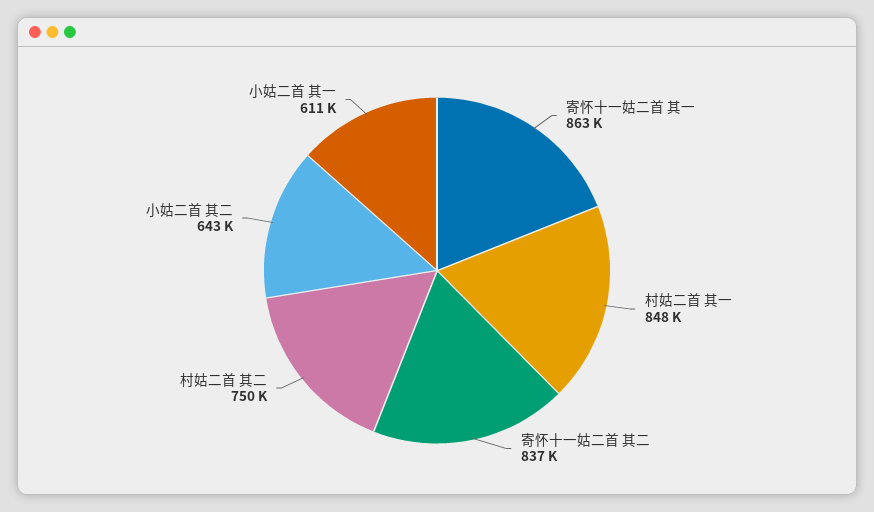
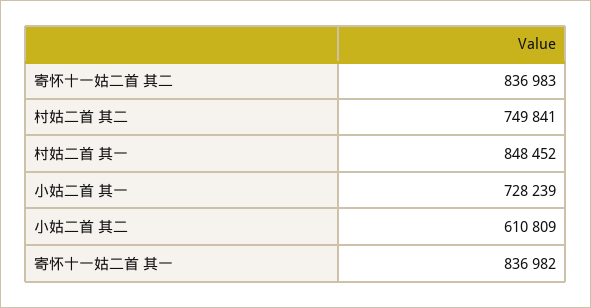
  {
-   "寄怀十一姑二首 其一": 863000,
+   "寄怀十一姑二首 其一": 836982,
    "村姑二首 其一": 848452,
    "寄怀十一姑二首 其二": 836983,
    "村姑二首 其二": 749841,
-   "小姑二首 其二": 643000,
+   "小姑二首 其二": 610809,
-   "小姑二首 其一": 611000
+   "小姑二首 其一": 728239
  }

